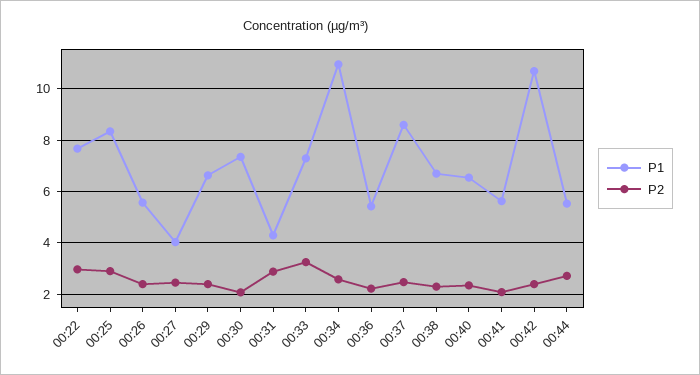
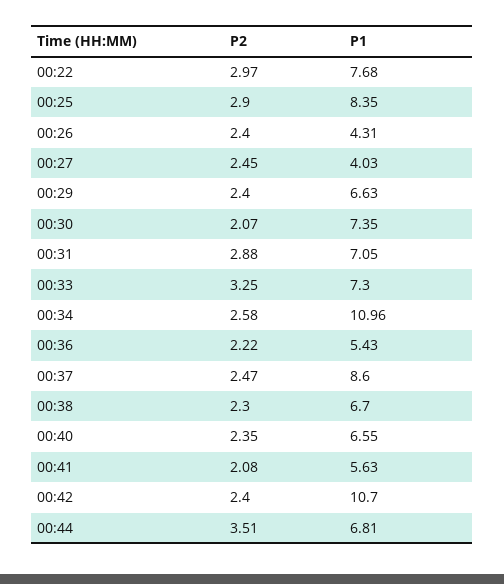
  {
    "P1": {
      "00:22": 7.68,
      "00:25": 8.35,
-     "00:26": 5.5,
+     "00:26": 4.31,
      "00:27": 4.03,
      "00:29": 6.63,
      "00:30": 7.35,
-     "00:31": 4.25,
+     "00:31": 7.05,
      "00:33": 7.3,
      "00:34": 10.96,
      "00:36": 5.43,
      "00:37": 8.6,
      "00:38": 6.7,
      "00:40": 6.55,
      "00:41": 5.63,
      "00:42": 10.7,
-     "00:44": 5.5
+     "00:44": 6.81
    },
    "P2": {
      "00:22": 2.97,
      "00:25": 2.9,
      "00:26": 2.4,
      "00:27": 2.45,
      "00:29": 2.4,
      "00:30": 2.07,
      "00:31": 2.88,
      "00:33": 3.25,
      "00:34": 2.58,
      "00:36": 2.22,
      "00:37": 2.47,
      "00:38": 2.3,
      "00:40": 2.35,
      "00:41": 2.08,
      "00:42": 2.4,
-     "00:44": 2.75
+     "00:44": 3.51
    }
  }

